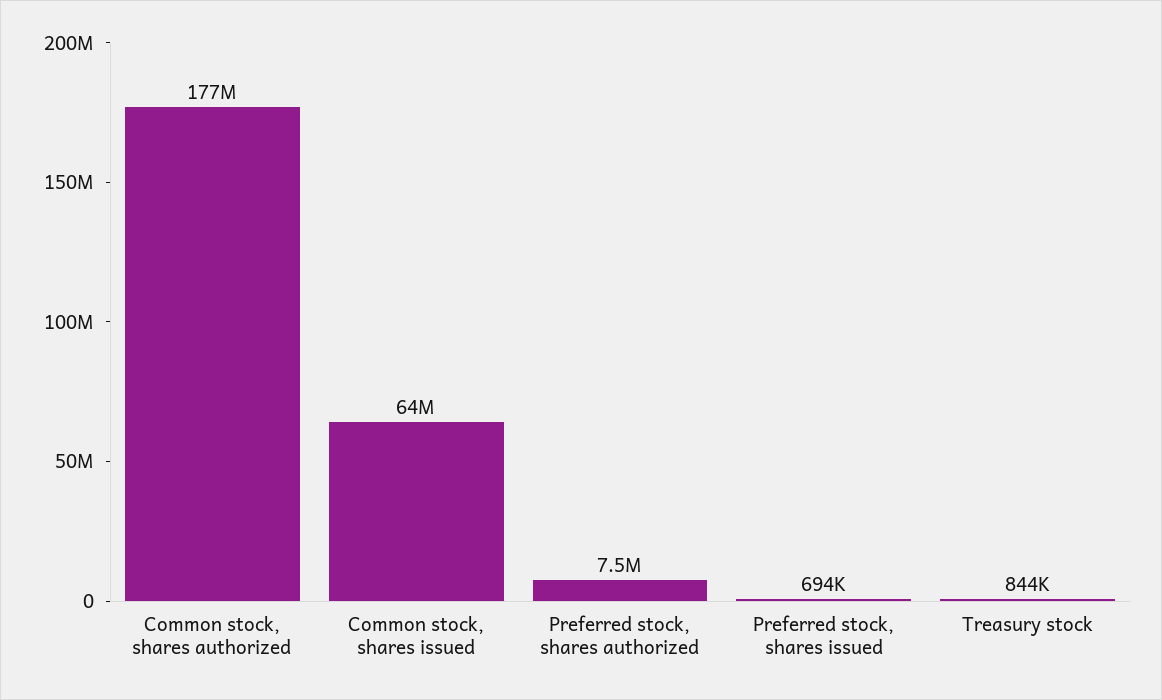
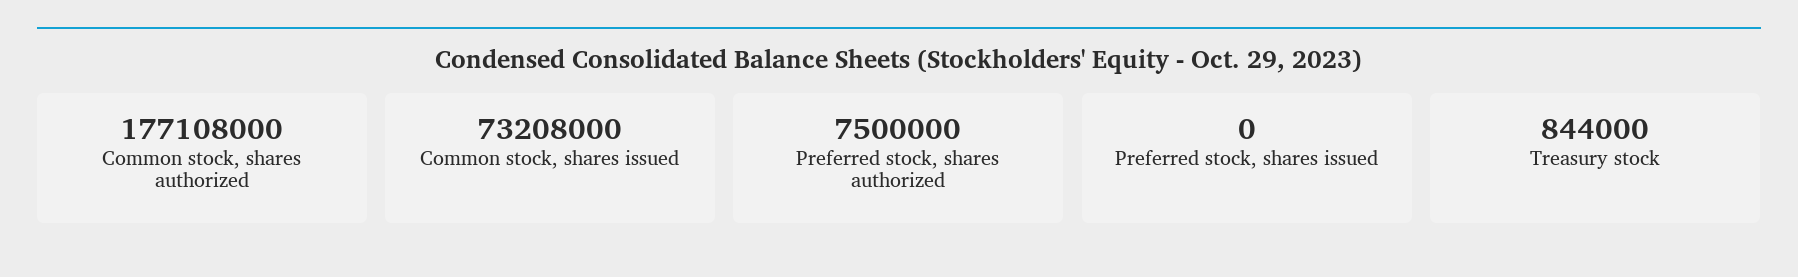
  {
    "Common stock, shares authorized": 177108000,
-   "Common stock, shares issued": 64000000,
+   "Common stock, shares issued": 73208000,
    "Preferred stock, shares authorized": 7500000,
-   "Preferred stock, shares issued": 694000,
+   "Preferred stock, shares issued": 0,
    "Treasury stock": 844000
  }

